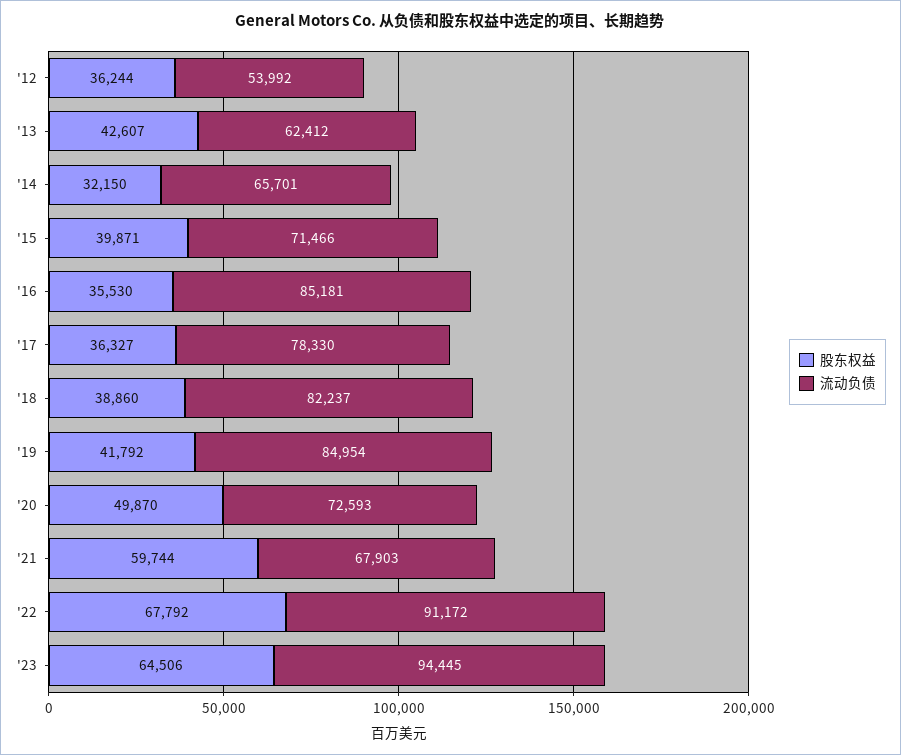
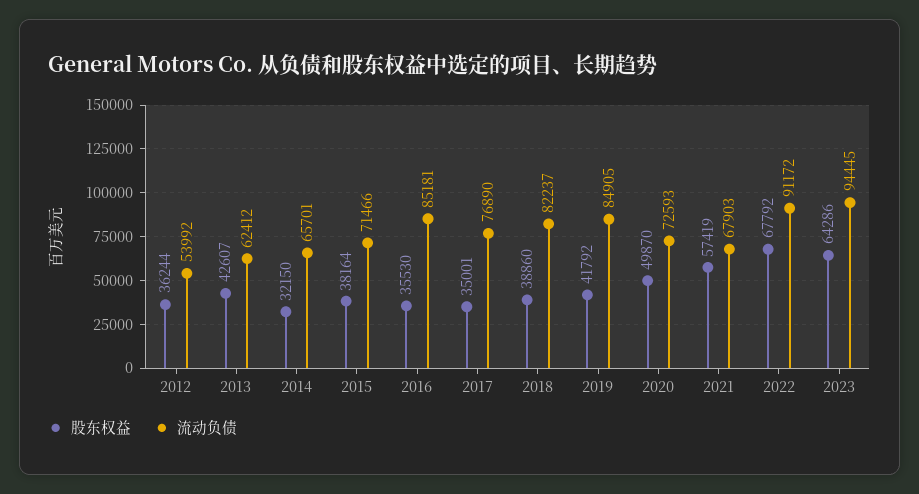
  {
    "股东权益": {
      "'12": 36244,
      "'13": 42607,
      "'14": 32150,
-     "'15": 39871,
+     "'15": 38164,
      "'16": 35530,
-     "'17": 36327,
+     "'17": 35001,
      "'18": 38860,
      "'19": 41792,
      "'20": 49870,
-     "'21": 59744,
+     "'21": 57419,
      "'22": 67792,
-     "'23": 64506
+     "'23": 64286
    },
    "流动负债": {
      "'12": 53992,
      "'13": 62412,
      "'14": 65701,
      "'15": 71466,
      "'16": 85181,
-     "'17": 78330,
+     "'17": 76890,
      "'18": 82237,
-     "'19": 84954,
+     "'19": 84905,
      "'20": 72593,
      "'21": 67903,
      "'22": 91172,
      "'23": 94445
    }
  }

